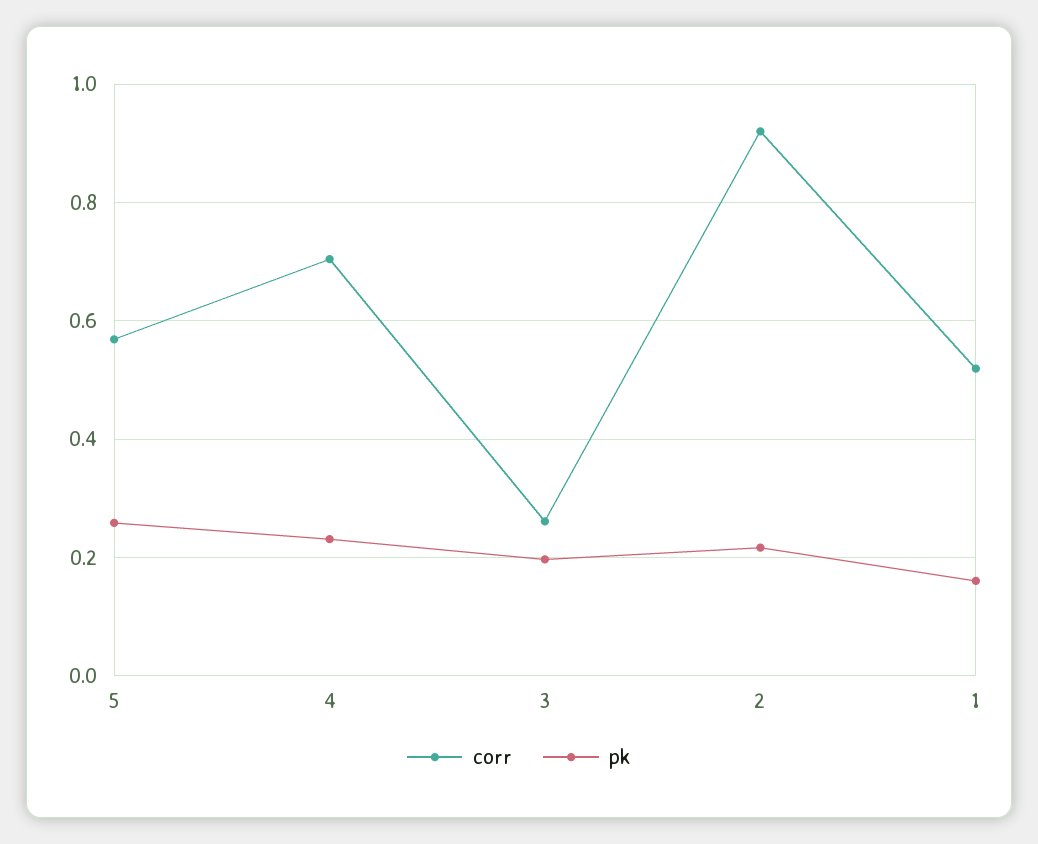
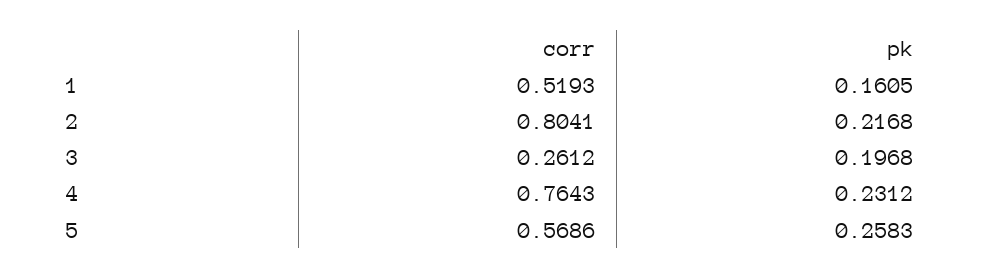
  {
    "corr": {
      "5": 0.5686,
-     "4": 0.7,
+     "4": 0.7643,
      "3": 0.2612,
-     "2": 0.92,
+     "2": 0.8041,
      "1": 0.5193
    },
    "pk": {
      "5": 0.2583,
      "4": 0.2312,
      "3": 0.1968,
      "2": 0.2168,
      "1": 0.1605
    }
  }

